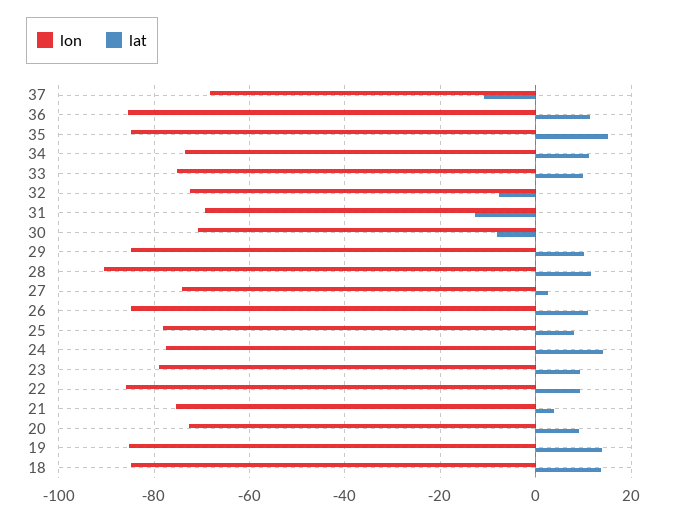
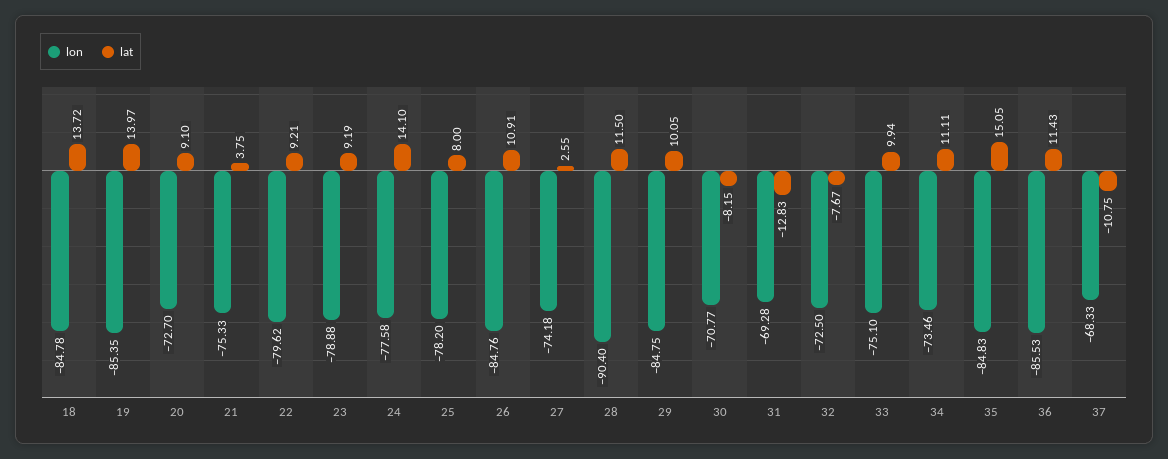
  {
    "lon": {
      "37": -68.33,
      "36": -85.53,
      "35": -84.83,
      "34": -73.46,
      "33": -75.1,
      "32": -72.5,
      "31": -69.28,
      "30": -70.77,
      "29": -84.75,
      "28": -90.4,
      "27": -74.18,
      "26": -84.76,
      "25": -78.2,
      "24": -77.58,
      "23": -78.88,
-     "22": -86,
+     "22": -79.62,
      "21": -75.33,
      "20": -72.7,
      "19": -85.35,
      "18": -84.78
    },
    "lat": {
      "37": -10.75,
      "36": 11.43,
      "35": 15.05,
      "34": 11.11,
      "33": 9.94,
      "32": -7.67,
      "31": -12.83,
      "30": -8.15,
      "29": 10.05,
      "28": 11.5,
      "27": 2.55,
      "26": 10.91,
      "25": 8,
      "24": 14.1,
      "23": 9.19,
      "22": 9.21,
      "21": 3.75,
      "20": 9.1,
      "19": 13.97,
      "18": 13.72
    }
  }

